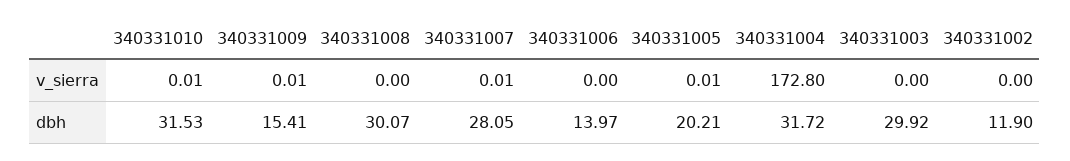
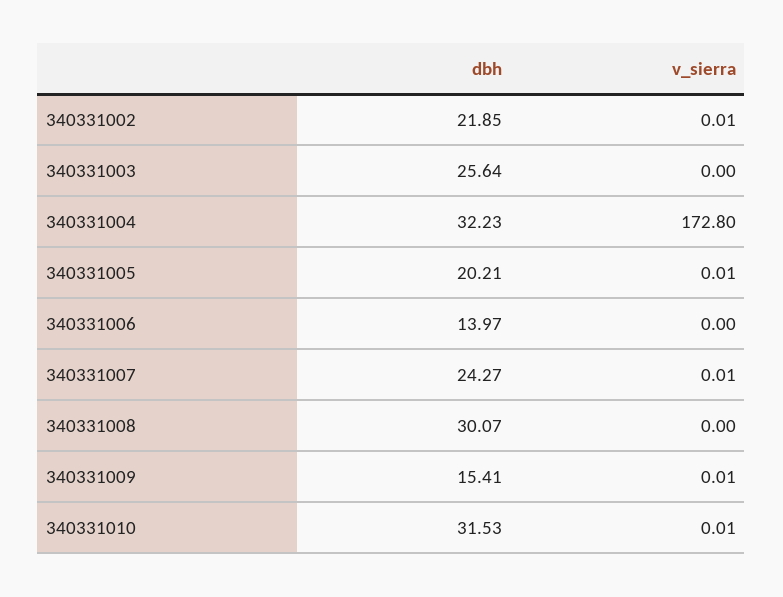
  {
    "340331010": {
      "v_sierra": 0.01,
      "dbh": 31.53
    },
    "340331009": {
      "v_sierra": 0.01,
      "dbh": 15.41
    },
    "340331008": {
      "v_sierra": 0,
      "dbh": 30.07
    },
    "340331007": {
      "v_sierra": 0.01,
-     "dbh": 28.05
+     "dbh": 24.27
    },
    "340331006": {
      "v_sierra": 0,
      "dbh": 13.97
    },
    "340331005": {
      "v_sierra": 0.01,
      "dbh": 20.21
    },
    "340331004": {
      "v_sierra": 172.8,
-     "dbh": 31.72
+     "dbh": 32.23
    },
    "340331003": {
      "v_sierra": 0,
-     "dbh": 29.92
+     "dbh": 25.64
    },
    "340331002": {
-     "v_sierra": 0,
+     "v_sierra": 0.01,
-     "dbh": 11.9
+     "dbh": 21.85
    }
  }

